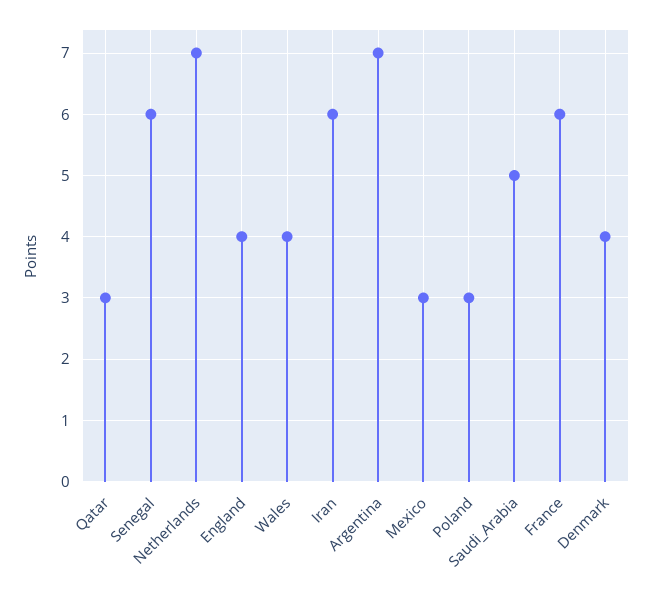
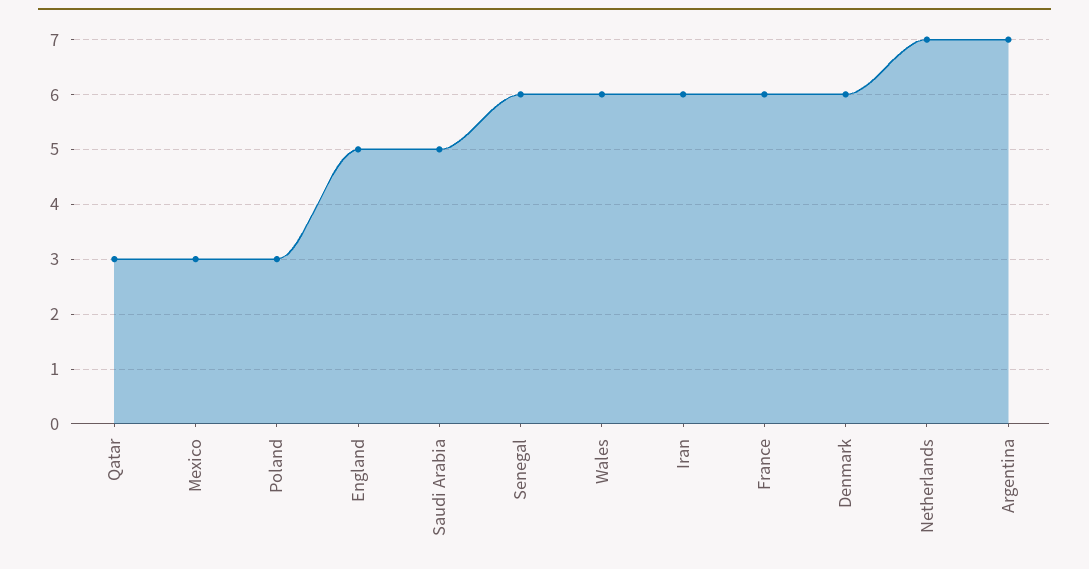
  {
    "Qatar": 3,
    "Senegal": 6,
    "Netherlands": 7,
-   "England": 4,
+   "England": 5,
-   "Wales": 4,
+   "Wales": 6,
    "Iran": 6,
    "Argentina": 7,
    "Mexico": 3,
    "Poland": 3,
    "Saudi_Arabia": 5,
    "France": 6,
-   "Denmark": 4
+   "Denmark": 6
  }

